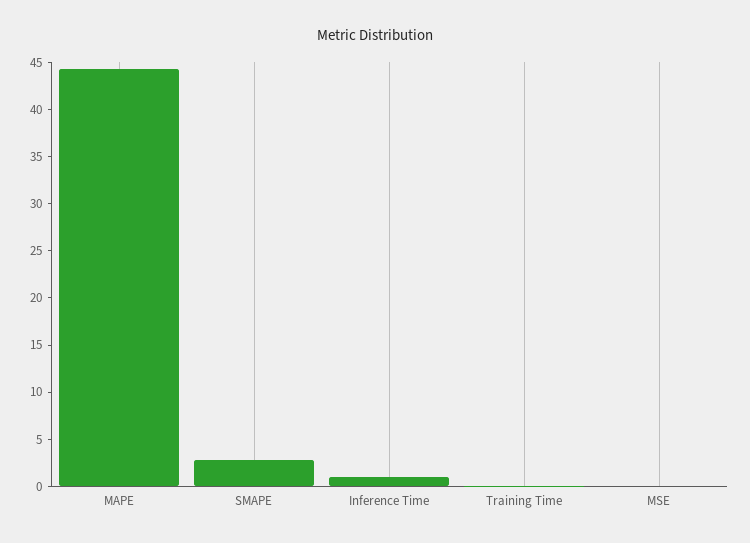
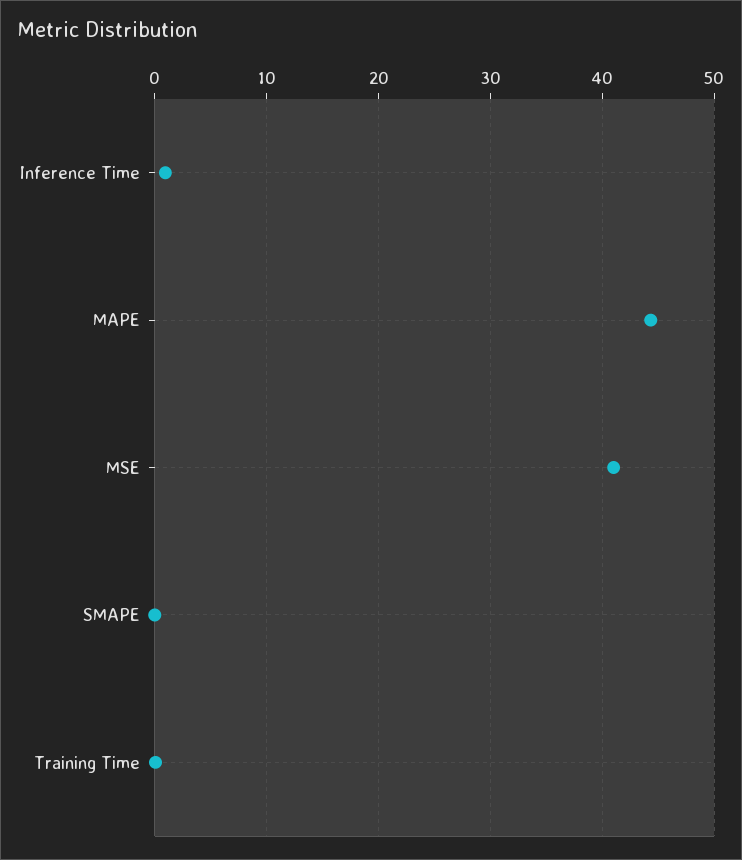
  {
    "MAPE": 44,
-   "SMAPE": 3,
+   "SMAPE": 0,
    "Inference Time": 1,
    "Training Time": 0,
-   "MSE": 0
+   "MSE": 41
  }

